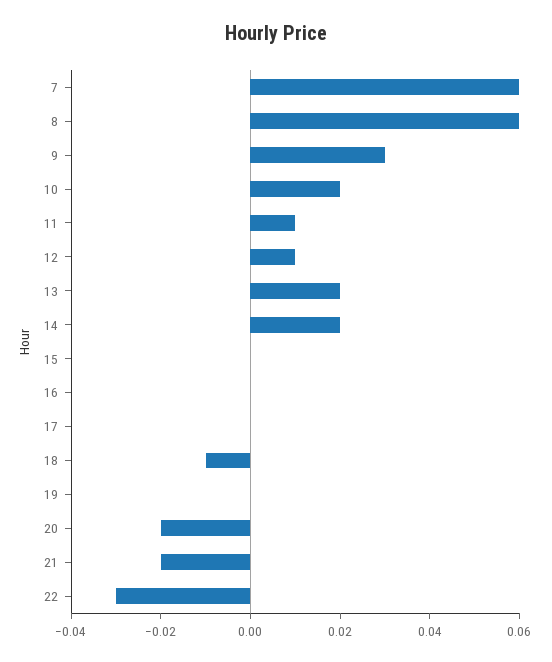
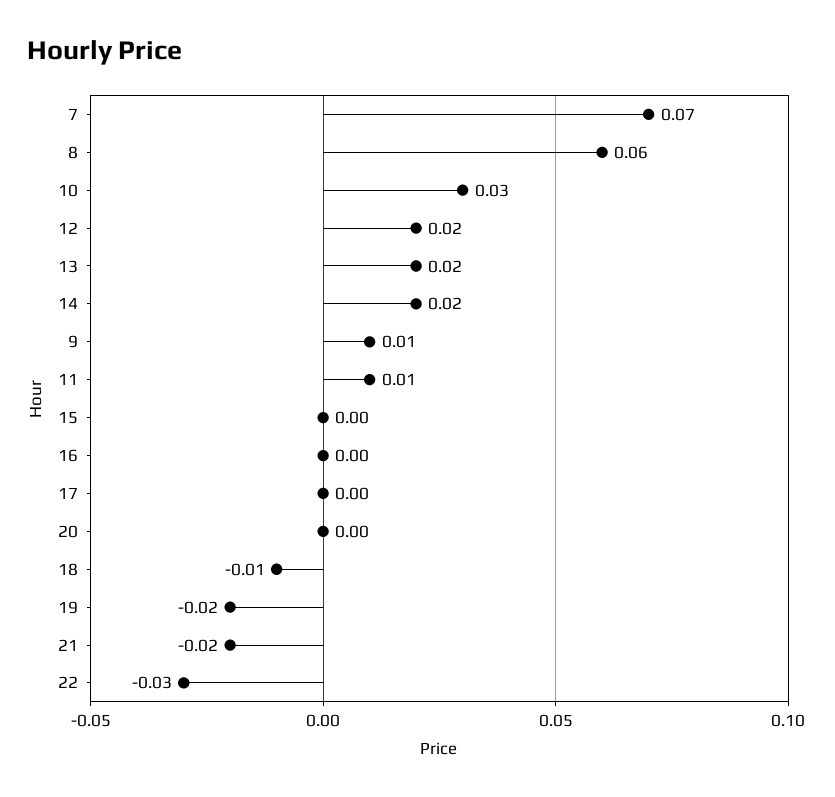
  {
-   "7": 0.06,
+   "7": 0.07,
    "8": 0.06,
-   "9": 0.03,
+   "9": 0.01,
-   "10": 0.02,
+   "10": 0.03,
    "11": 0.01,
-   "12": 0.01,
+   "12": 0.02,
    "13": 0.02,
    "14": 0.02,
    "15": 0,
    "16": 0,
    "17": 0,
    "18": -0.01,
-   "19": 0,
+   "19": -0.02,
-   "20": -0.02,
+   "20": 0,
    "21": -0.02,
    "22": -0.03
  }

